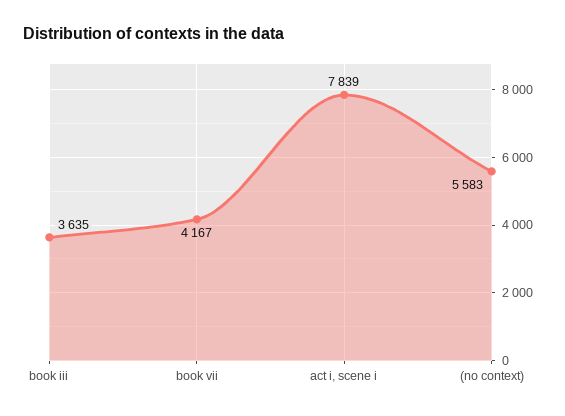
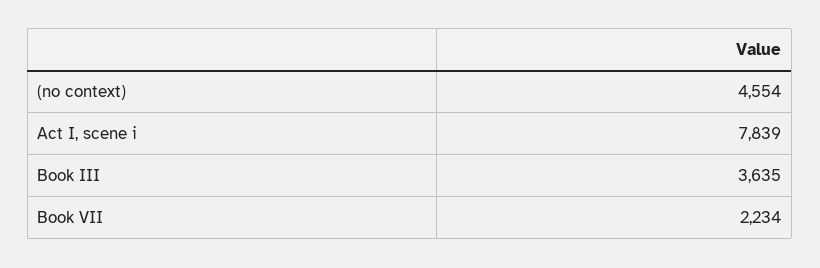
  {
    "book iii": 3635,
-   "book vii": 4167,
+   "book vii": 2234,
    "act i, scene i": 7839,
-   "(no context)": 5583
+   "(no context)": 4554
  }

